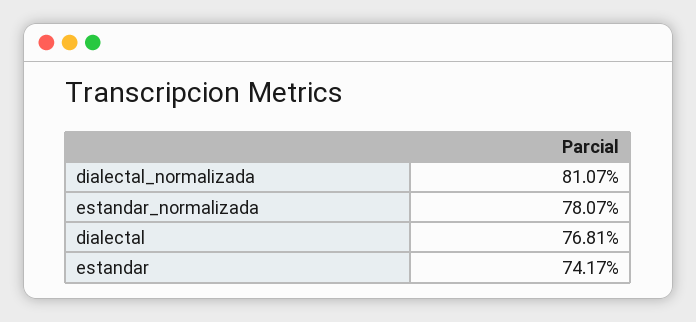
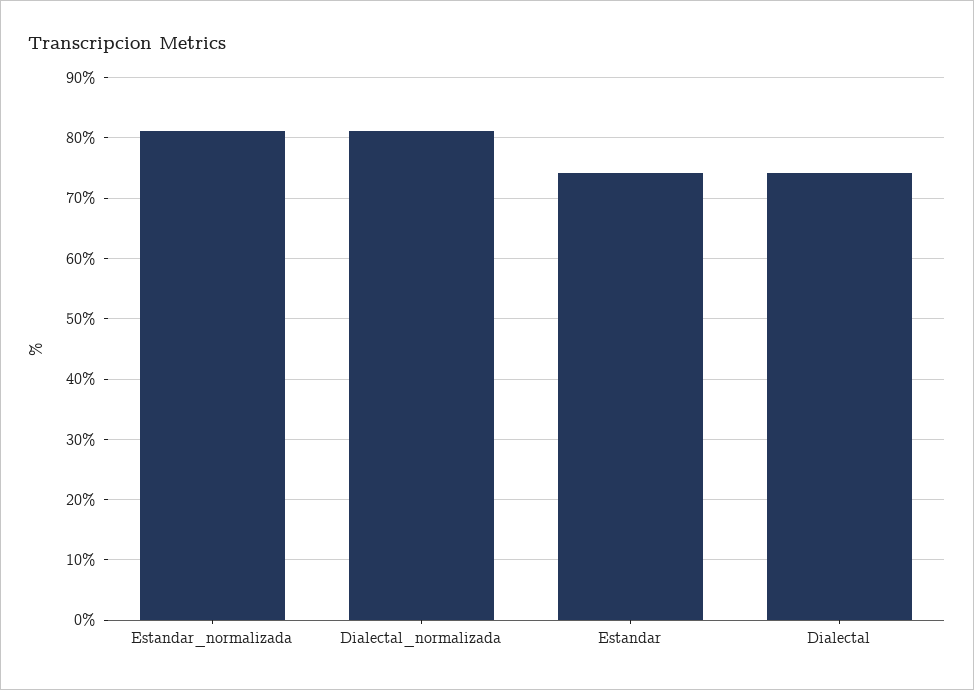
  {
    "dialectal_normalizada": 81.07,
-   "estandar_normalizada": 78.07,
+   "estandar_normalizada": 81,
-   "dialectal": 76.81,
+   "dialectal": 74,
    "estandar": 74.17
  }

